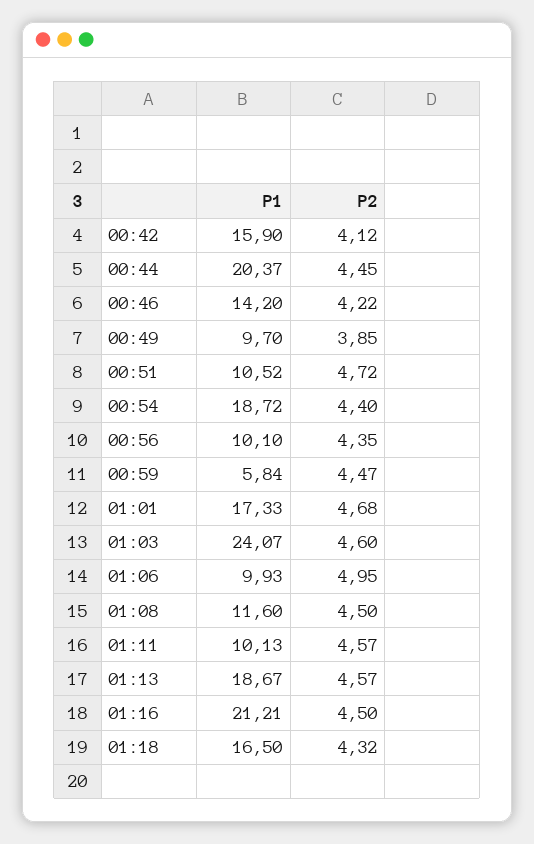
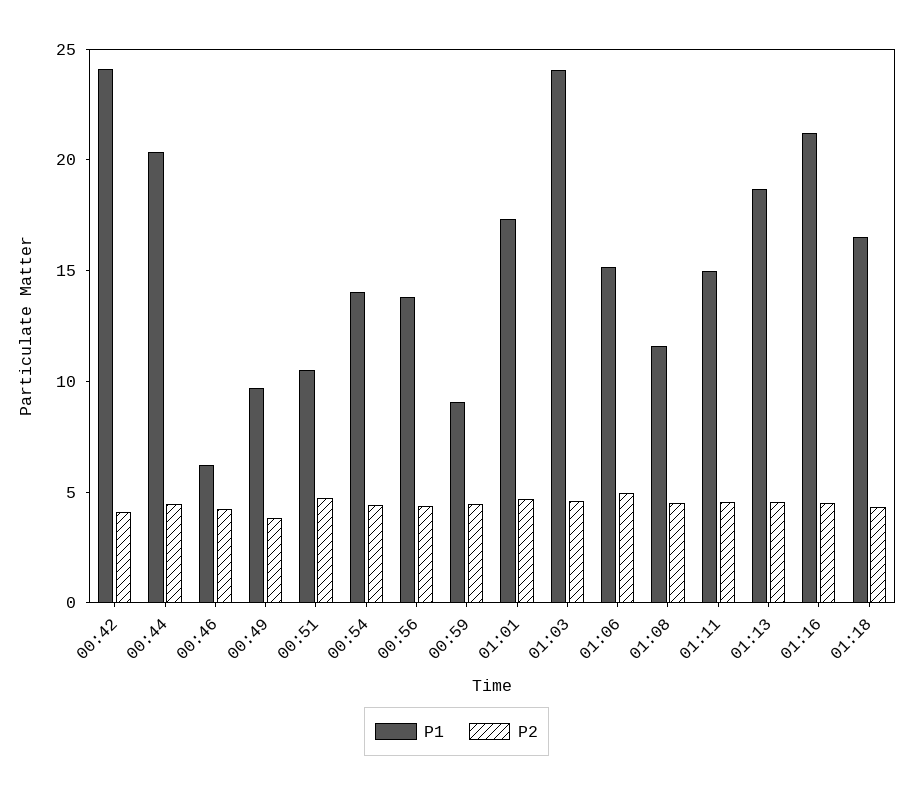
  {
    "P1": {
-     "00:42": 15.9,
+     "00:42": 24,
      "00:44": 20.37,
-     "00:46": 14.2,
+     "00:46": 6,
      "00:49": 9.7,
      "00:51": 10.52,
-     "00:54": 18.72,
+     "00:54": 14,
-     "00:56": 10.1,
+     "00:56": 14,
-     "00:59": 5.84,
+     "00:59": 9,
      "01:01": 17.33,
      "01:03": 24.07,
-     "01:06": 9.93,
+     "01:06": 15,
      "01:08": 11.6,
-     "01:11": 10.13,
+     "01:11": 15,
      "01:13": 18.67,
      "01:16": 21.21,
      "01:18": 16.5
    },
    "P2": {
      "00:42": 4.12,
      "00:44": 4.45,
      "00:46": 4.22,
      "00:49": 3.85,
      "00:51": 4.72,
      "00:54": 4.4,
      "00:56": 4.35,
      "00:59": 4.47,
      "01:01": 4.68,
      "01:03": 4.6,
      "01:06": 4.95,
      "01:08": 4.5,
      "01:11": 4.57,
      "01:13": 4.57,
      "01:16": 4.5,
      "01:18": 4.32
    }
  }

